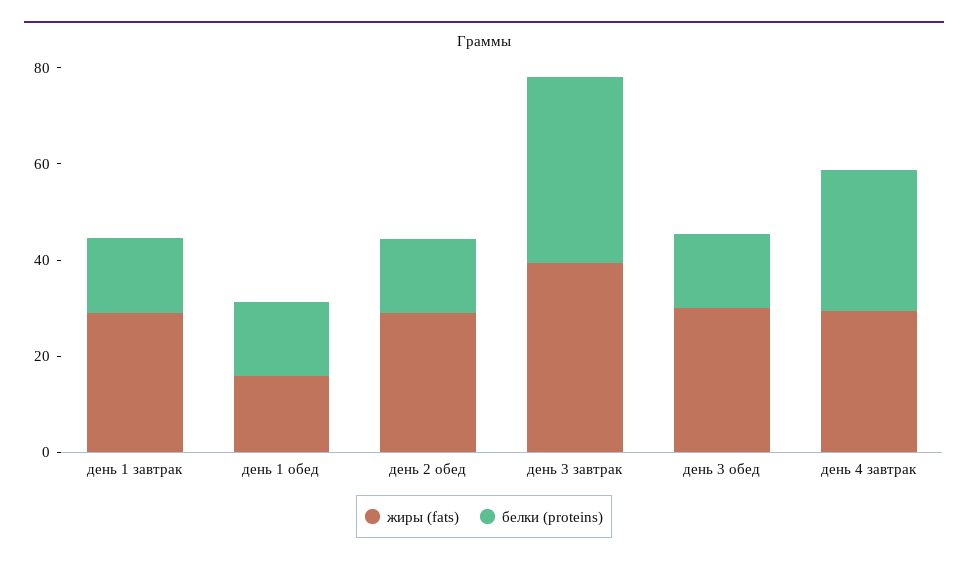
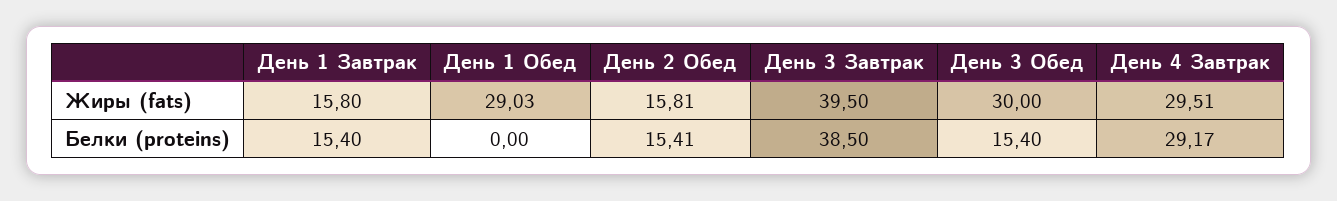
  {
    "жиры (fats)": {
-     "день 1 завтрак": 30,
+     "день 1 завтрак": 15.8,
-     "день 1 обед": 15,
+     "день 1 обед": 29.03,
-     "день 2 обед": 30,
+     "день 2 обед": 15.81,
      "день 3 завтрак": 39.5,
      "день 3 обед": 30,
      "день 4 завтрак": 29.51
    },
    "белки (proteins)": {
      "день 1 завтрак": 15.4,
-     "день 1 обед": 15,
+     "день 1 обед": 0,
      "день 2 обед": 15.41,
      "день 3 завтрак": 38.5,
      "день 3 обед": 15.4,
      "день 4 завтрак": 29.17
    }
  }

